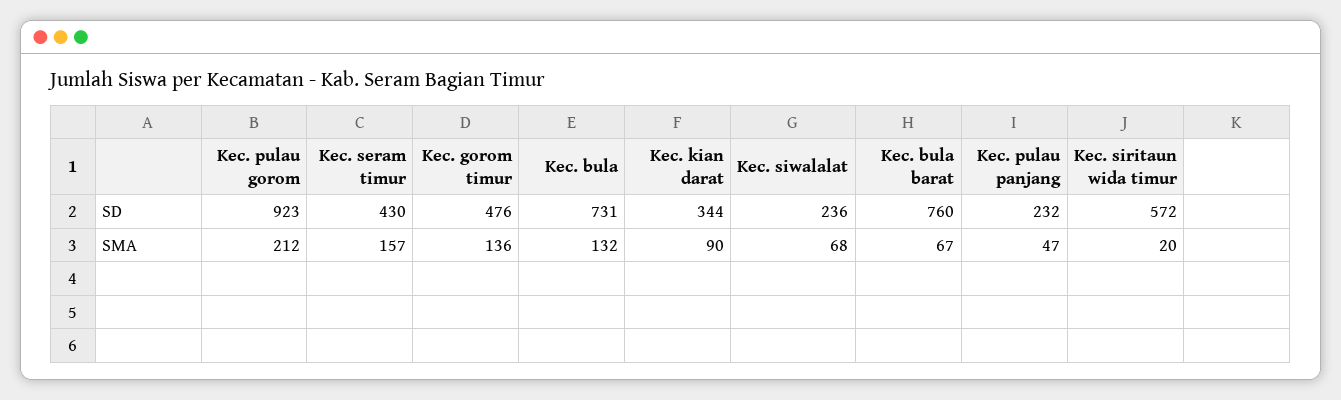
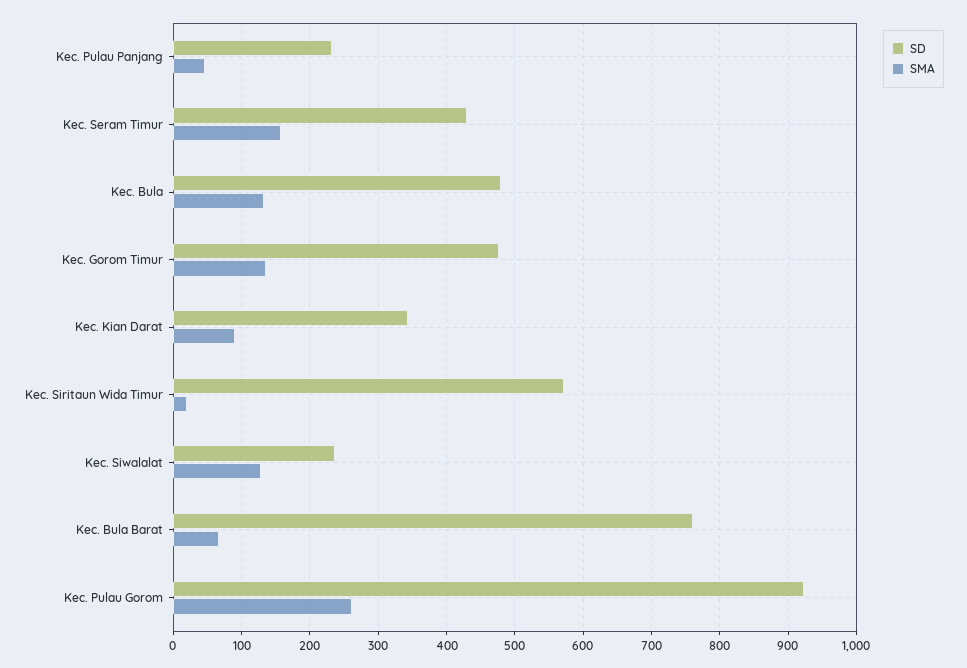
  {
    "SD": {
      "Kec. pulau gorom": 923,
      "Kec. seram timur": 430,
      "Kec. gorom timur": 476,
-     "Kec. bula": 731,
+     "Kec. bula": 480,
      "Kec. kian darat": 344,
      "Kec. siwalalat": 236,
      "Kec. bula barat": 760,
      "Kec. pulau panjang": 232,
      "Kec. siritaun wida timur": 572
    },
    "SMA": {
-     "Kec. pulau gorom": 212,
+     "Kec. pulau gorom": 260,
      "Kec. seram timur": 157,
      "Kec. gorom timur": 136,
      "Kec. bula": 132,
      "Kec. kian darat": 90,
-     "Kec. siwalalat": 68,
+     "Kec. siwalalat": 130,
      "Kec. bula barat": 67,
      "Kec. pulau panjang": 47,
      "Kec. siritaun wida timur": 20
    }
  }

